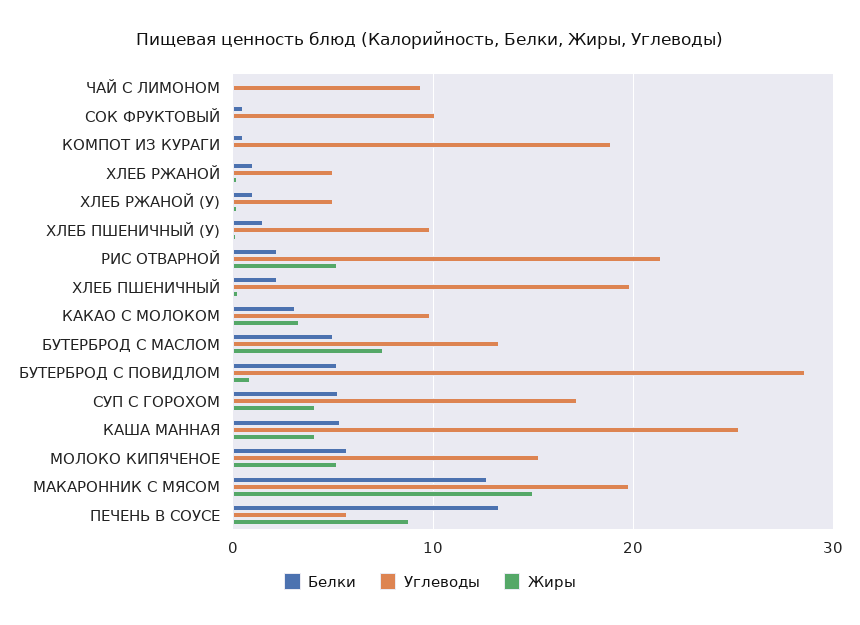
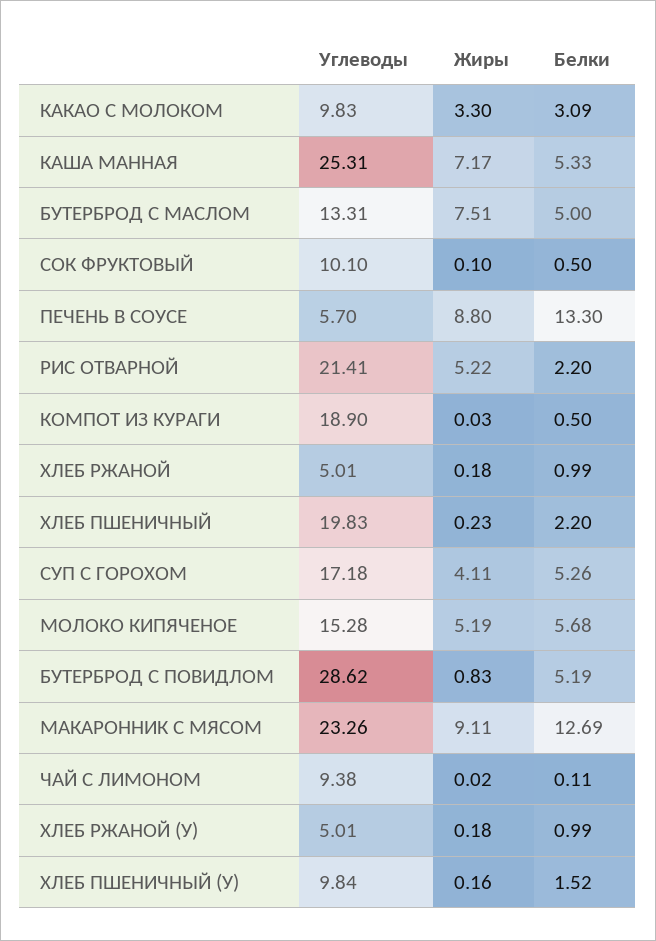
  {
    "Белки": {
      "ЧАЙ С ЛИМОНОМ": 0.11,
      "СОК ФРУКТОВЫЙ": 0.5,
      "КОМПОТ ИЗ КУРАГИ": 0.5,
      "ХЛЕБ РЖАНОЙ": 0.99,
      "ХЛЕБ РЖАНОЙ (У)": 0.99,
      "ХЛЕБ ПШЕНИЧНЫЙ (У)": 1.52,
      "РИС ОТВАРНОЙ": 2.2,
      "ХЛЕБ ПШЕНИЧНЫЙ": 2.2,
      "КАКАО С МОЛОКОМ": 3.09,
      "БУТЕРБРОД С МАСЛОМ": 5,
      "БУТЕРБРОД С ПОВИДЛОМ": 5.19,
      "СУП С ГОРОХОМ": 5.26,
      "КАША МАННАЯ": 5.33,
      "МОЛОКО КИПЯЧЕНОЕ": 5.68,
      "МАКАРОННИК С МЯСОМ": 12.69,
      "ПЕЧЕНЬ В СОУСЕ": 13.3
    },
    "Углеводы": {
      "ЧАЙ С ЛИМОНОМ": 9.38,
      "СОК ФРУКТОВЫЙ": 10.1,
      "КОМПОТ ИЗ КУРАГИ": 18.9,
      "ХЛЕБ РЖАНОЙ": 5.01,
      "ХЛЕБ РЖАНОЙ (У)": 5.01,
      "ХЛЕБ ПШЕНИЧНЫЙ (У)": 9.84,
      "РИС ОТВАРНОЙ": 21.41,
      "ХЛЕБ ПШЕНИЧНЫЙ": 19.83,
      "КАКАО С МОЛОКОМ": 9.83,
      "БУТЕРБРОД С МАСЛОМ": 13.31,
      "БУТЕРБРОД С ПОВИДЛОМ": 28.62,
      "СУП С ГОРОХОМ": 17.18,
      "КАША МАННАЯ": 25.31,
      "МОЛОКО КИПЯЧЕНОЕ": 15.28,
-     "МАКАРОННИК С МЯСОМ": 20,
+     "МАКАРОННИК С МЯСОМ": 23.26,
      "ПЕЧЕНЬ В СОУСЕ": 5.7
    },
    "Жиры": {
      "ЧАЙ С ЛИМОНОМ": 0.02,
      "СОК ФРУКТОВЫЙ": 0.1,
      "КОМПОТ ИЗ КУРАГИ": 0.03,
      "ХЛЕБ РЖАНОЙ": 0.18,
      "ХЛЕБ РЖАНОЙ (У)": 0.18,
      "ХЛЕБ ПШЕНИЧНЫЙ (У)": 0.16,
      "РИС ОТВАРНОЙ": 5.22,
      "ХЛЕБ ПШЕНИЧНЫЙ": 0.23,
      "КАКАО С МОЛОКОМ": 3.3,
      "БУТЕРБРОД С МАСЛОМ": 7.51,
      "БУТЕРБРОД С ПОВИДЛОМ": 0.83,
      "СУП С ГОРОХОМ": 4.11,
-     "КАША МАННАЯ": 4,
+     "КАША МАННАЯ": 7.17,
      "МОЛОКО КИПЯЧЕНОЕ": 5.19,
-     "МАКАРОННИК С МЯСОМ": 15,
+     "МАКАРОННИК С МЯСОМ": 9.11,
      "ПЕЧЕНЬ В СОУСЕ": 8.8
    }
  }

